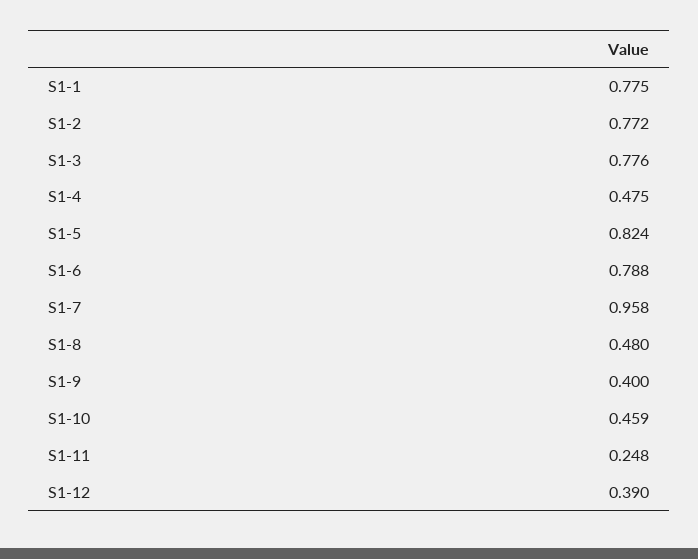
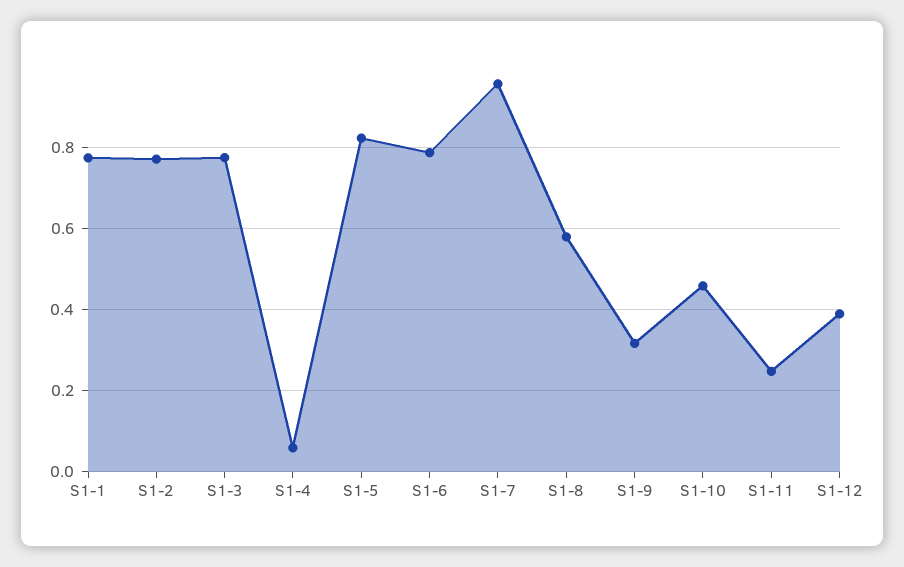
  {
    "S1-1": 0.775,
    "S1-2": 0.772,
    "S1-3": 0.776,
-   "S1-4": 0.475,
+   "S1-4": 0.06,
    "S1-5": 0.824,
    "S1-6": 0.788,
    "S1-7": 0.958,
-   "S1-8": 0.48,
+   "S1-8": 0.58,
-   "S1-9": 0.4,
+   "S1-9": 0.32,
    "S1-10": 0.459,
    "S1-11": 0.248,
    "S1-12": 0.39
  }

